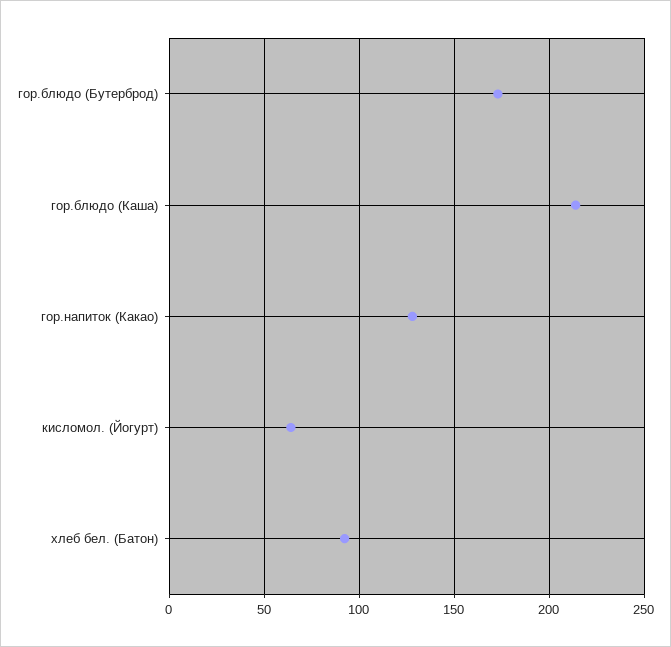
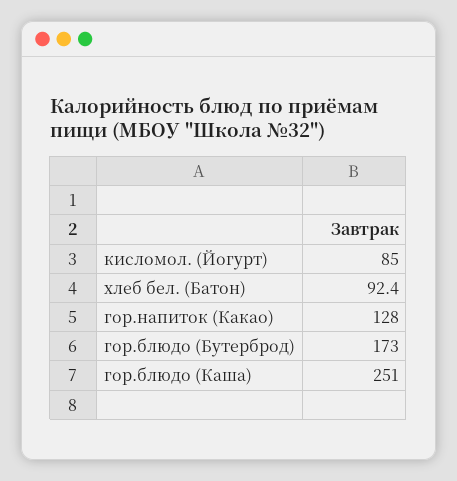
  {
    "гор.блюдо (Бутерброд)": 173,
-   "гор.блюдо (Каша)": 215,
+   "гор.блюдо (Каша)": 251,
    "гор.напиток (Какао)": 128,
-   "кисломол. (Йогурт)": 65,
+   "кисломол. (Йогурт)": 85,
    "хлеб бел. (Батон)": 92.4
  }

